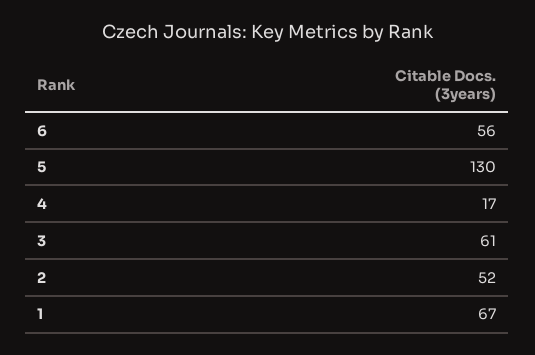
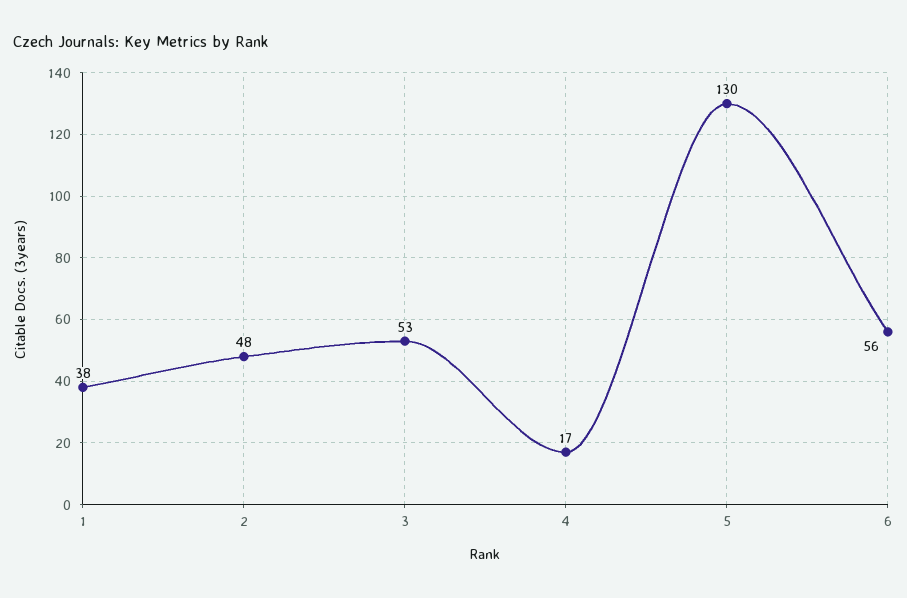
  {
    "6": 56,
    "5": 130,
    "4": 17,
-   "3": 61,
+   "3": 53,
-   "2": 52,
+   "2": 48,
-   "1": 67
+   "1": 38
  }

